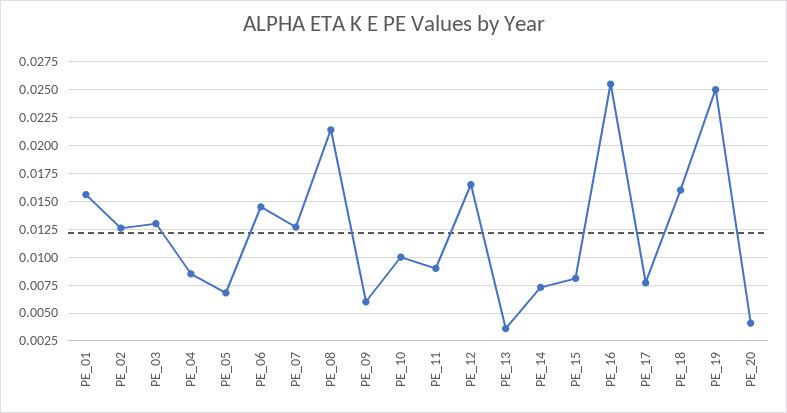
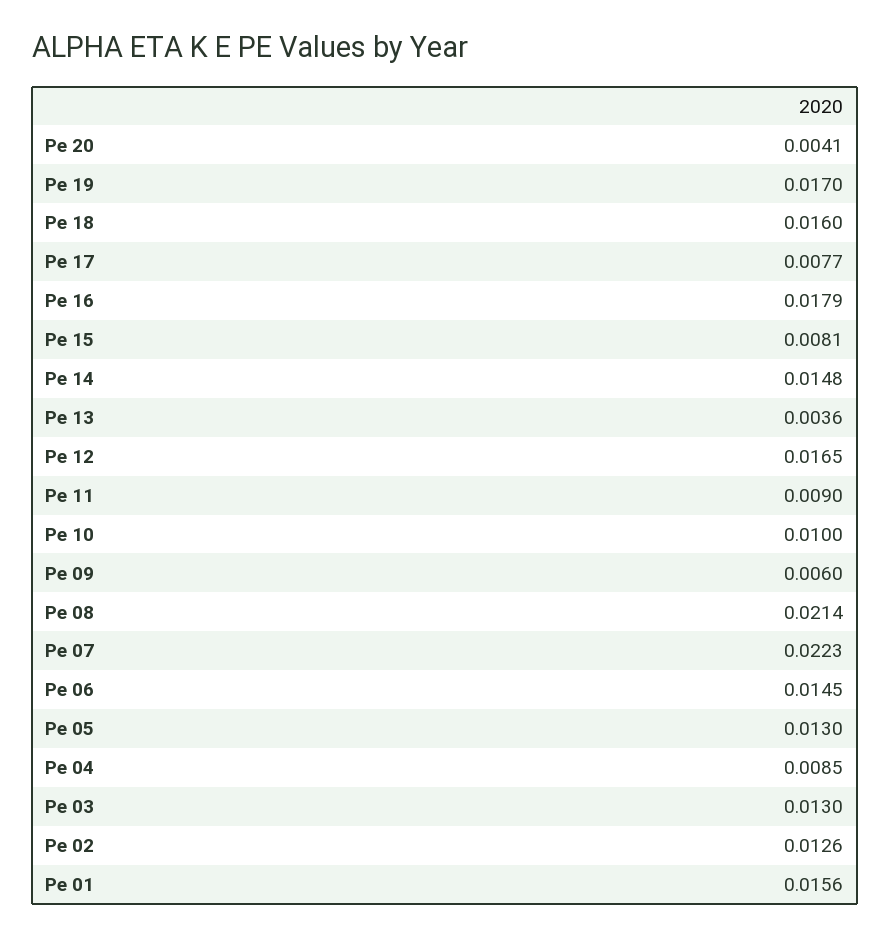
  {
    "PE_01": 0.0156,
    "PE_02": 0.0126,
    "PE_03": 0.013,
    "PE_04": 0.0085,
-   "PE_05": 0.0075,
+   "PE_05": 0.013,
    "PE_06": 0.0145,
-   "PE_07": 0.0125,
+   "PE_07": 0.0223,
    "PE_08": 0.0214,
    "PE_09": 0.006,
    "PE_10": 0.01,
    "PE_11": 0.009,
    "PE_12": 0.0165,
    "PE_13": 0.0036,
-   "PE_14": 0.0075,
+   "PE_14": 0.0148,
    "PE_15": 0.0081,
-   "PE_16": 0.025,
+   "PE_16": 0.0179,
    "PE_17": 0.0077,
    "PE_18": 0.016,
-   "PE_19": 0.025,
+   "PE_19": 0.017,
    "PE_20": 0.0041
  }

